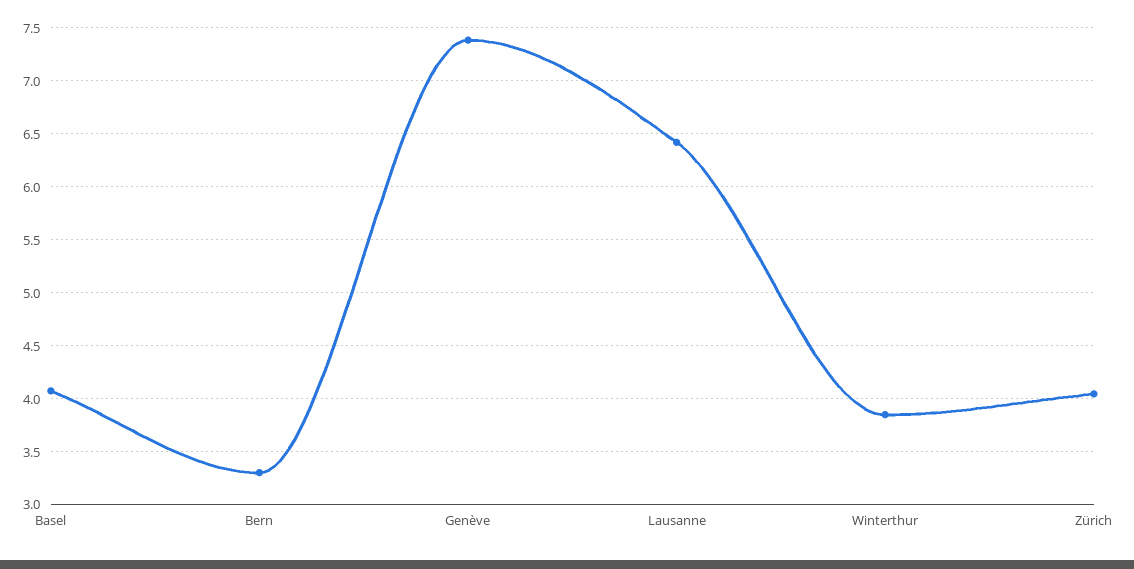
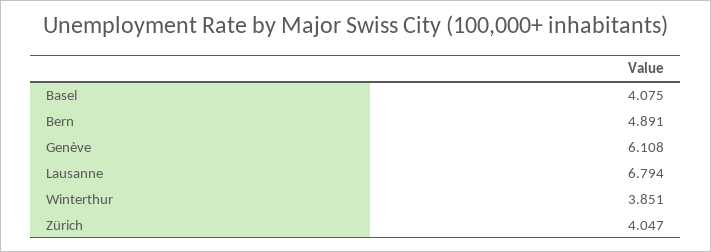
  {
    "Basel": 4.075,
-   "Bern": 3.3,
+   "Bern": 4.891,
-   "Genève": 7.4,
+   "Genève": 6.108,
-   "Lausanne": 6.4,
+   "Lausanne": 6.794,
    "Winterthur": 3.851,
    "Zürich": 4.047
  }

